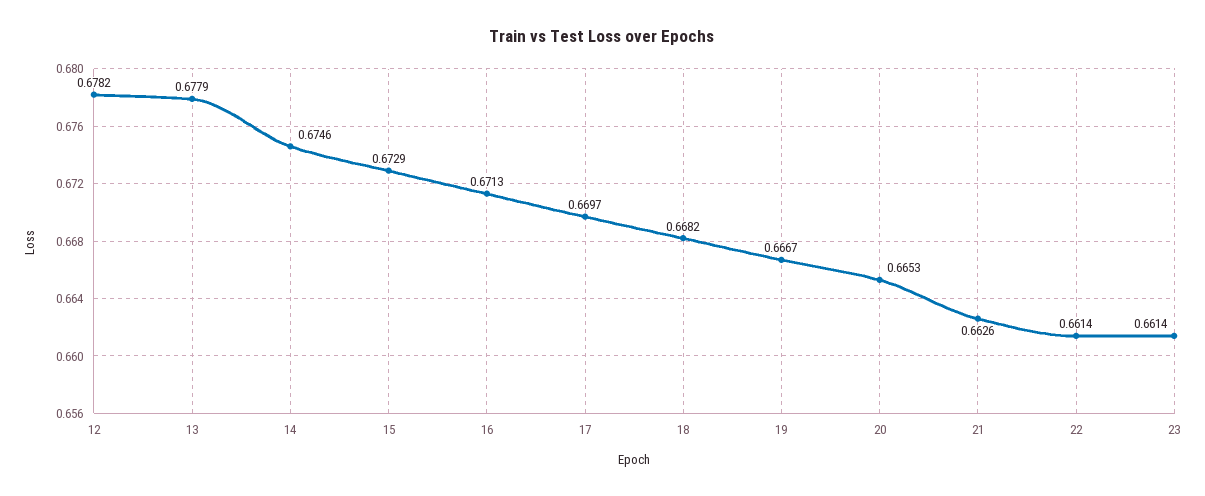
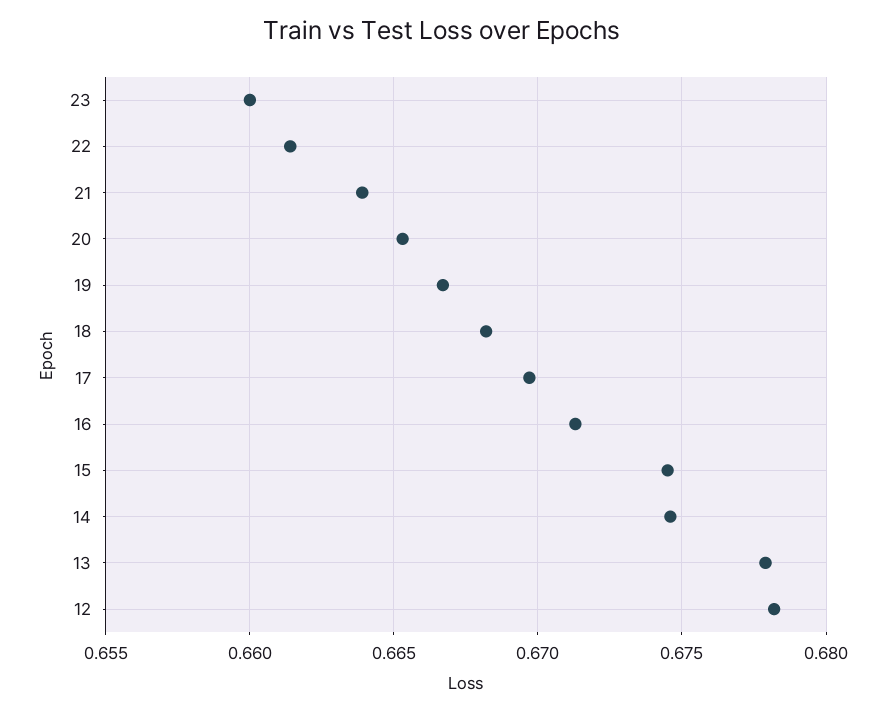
  {
    "12": 0.6782,
    "13": 0.6779,
    "14": 0.6746,
-   "15": 0.6729,
+   "15": 0.6745,
    "16": 0.6713,
    "17": 0.6697,
    "18": 0.6682,
    "19": 0.6667,
    "20": 0.6653,
-   "21": 0.6626,
+   "21": 0.664,
    "22": 0.6614,
-   "23": 0.6614
+   "23": 0.66
  }

